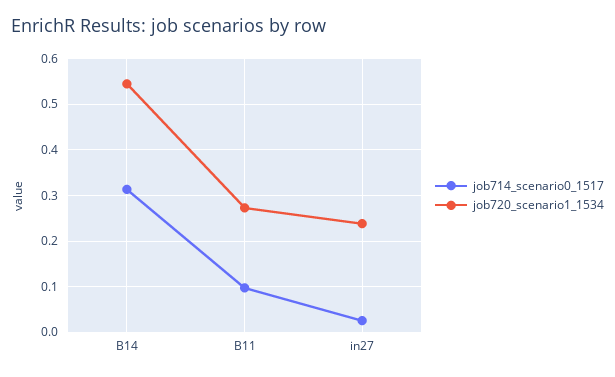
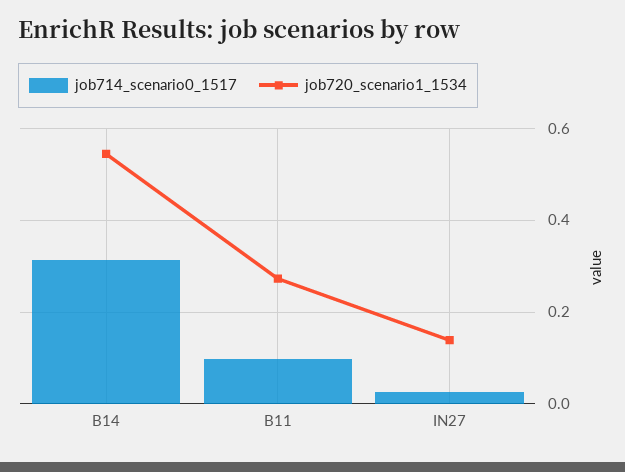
  {
    "job714_scenario0_1517": {
      "B14": 0.32,
      "B11": 0.1,
      "in27": 0.02
    },
    "job720_scenario1_1534": {
      "B14": 0.54,
      "B11": 0.28,
-     "in27": 0.24
+     "in27": 0.14
    }
  }

